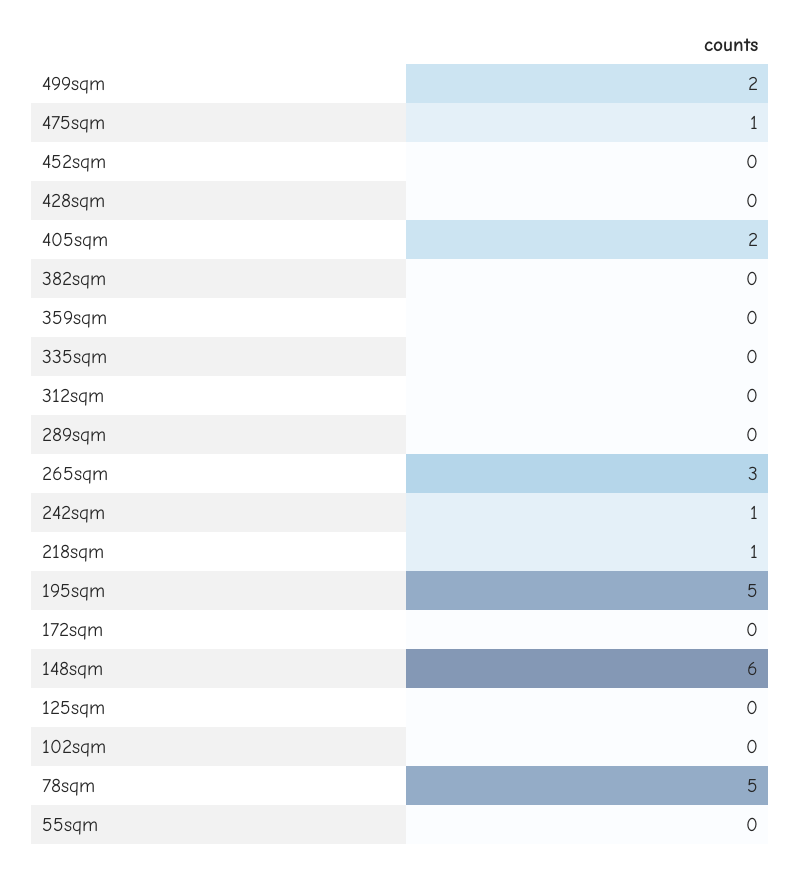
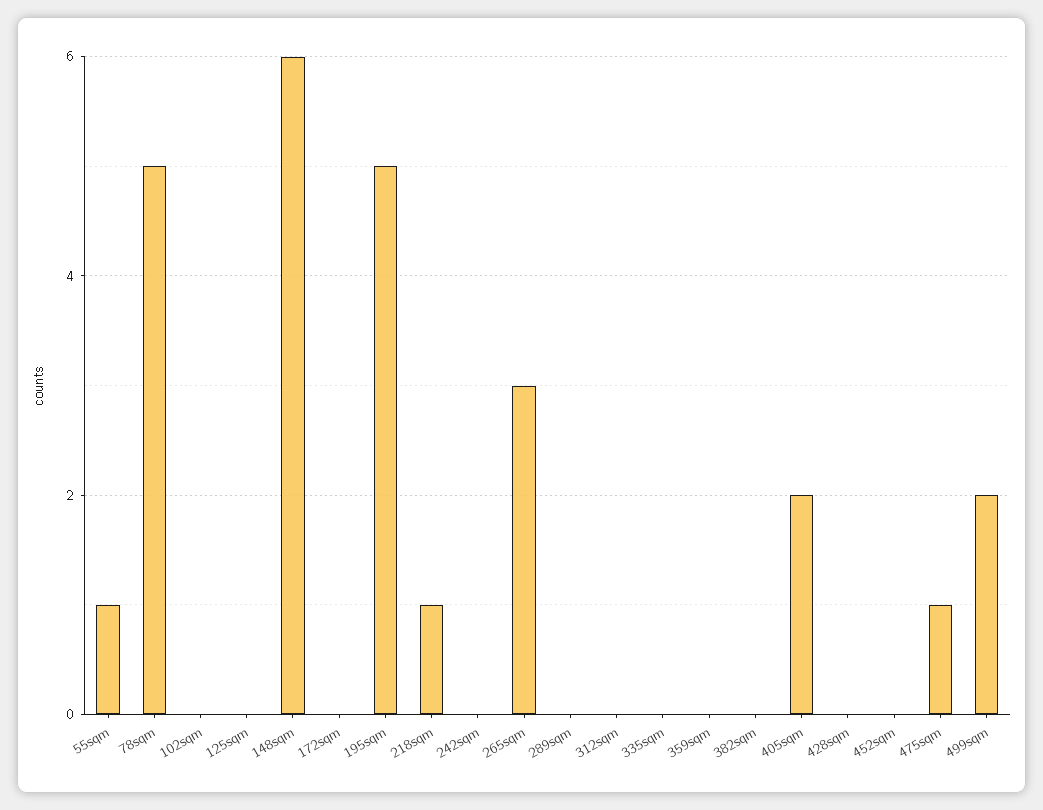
  {
    "499sqm": 2,
    "475sqm": 1,
    "452sqm": 0,
    "428sqm": 0,
    "405sqm": 2,
    "382sqm": 0,
    "359sqm": 0,
    "335sqm": 0,
    "312sqm": 0,
    "289sqm": 0,
    "265sqm": 3,
-   "242sqm": 1,
+   "242sqm": 0,
    "218sqm": 1,
    "195sqm": 5,
    "172sqm": 0,
    "148sqm": 6,
    "125sqm": 0,
    "102sqm": 0,
    "78sqm": 5,
-   "55sqm": 0
+   "55sqm": 1
  }

